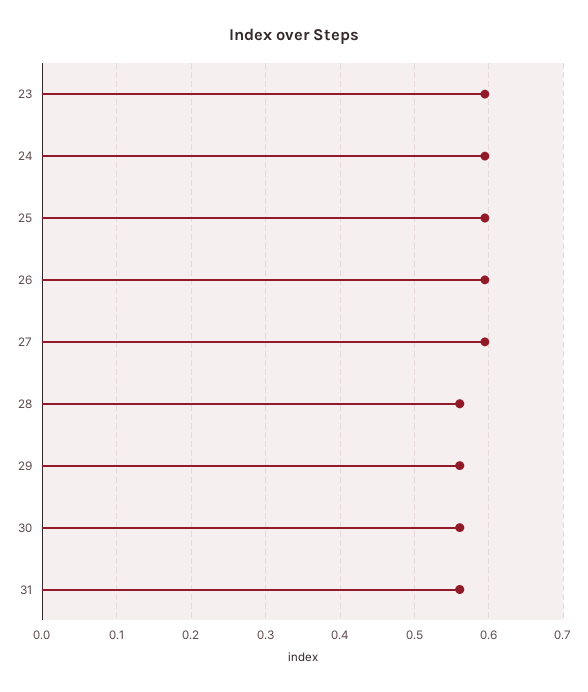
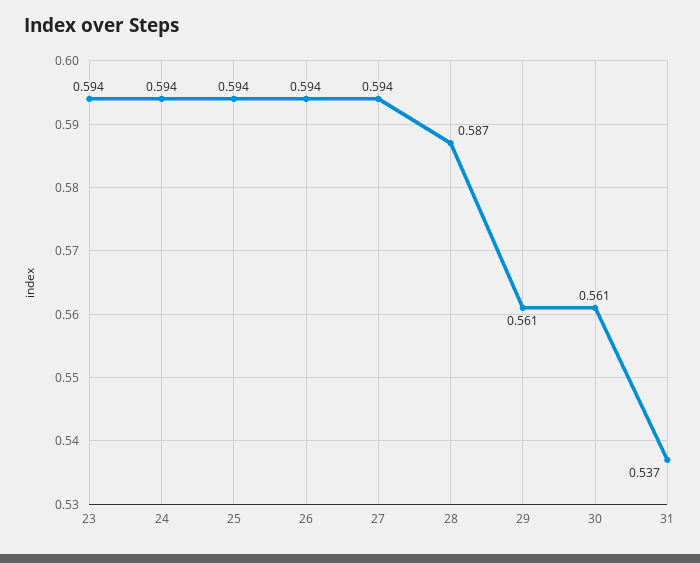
  {
    "23": 0.594,
    "24": 0.594,
    "25": 0.594,
    "26": 0.594,
    "27": 0.594,
-   "28": 0.56,
+   "28": 0.587,
    "29": 0.561,
    "30": 0.561,
-   "31": 0.56
+   "31": 0.537
  }

